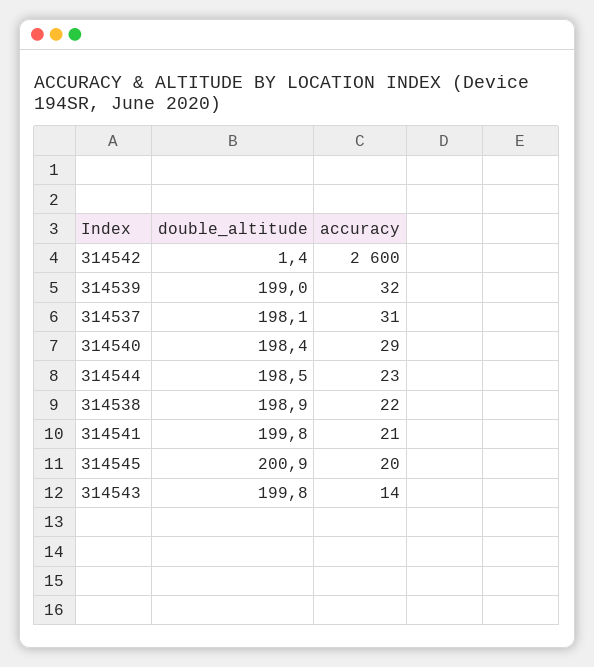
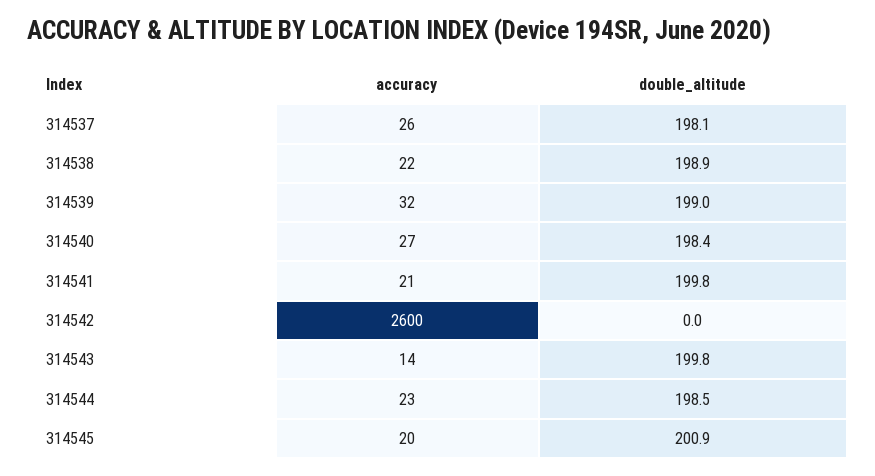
  {
    "double_altitude": {
-     "314542": 1.4,
+     "314542": 0,
      "314539": 199,
      "314537": 198.1,
      "314540": 198.4,
      "314544": 198.5,
      "314538": 198.9,
      "314541": 199.8,
      "314545": 200.9,
      "314543": 199.8
    },
    "accuracy": {
      "314542": 2600,
      "314539": 32,
-     "314537": 31,
+     "314537": 26,
-     "314540": 29,
+     "314540": 27,
      "314544": 23,
      "314538": 22,
      "314541": 21,
      "314545": 20,
      "314543": 14
    }
  }

